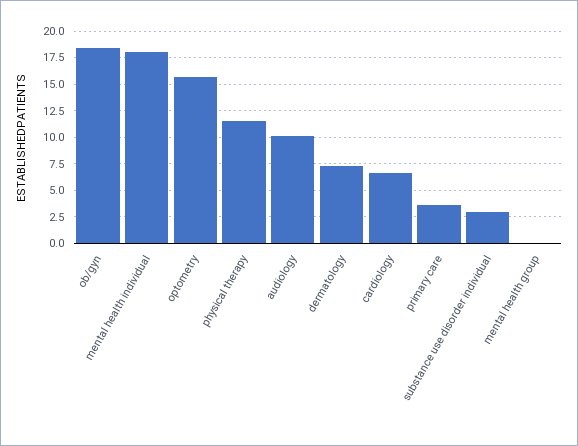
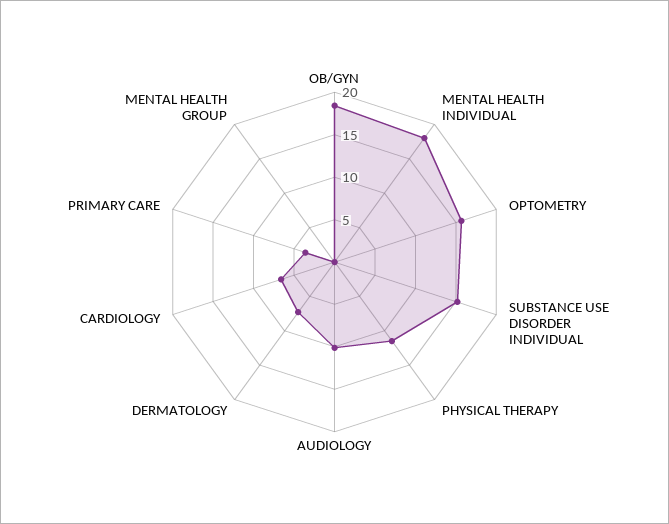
  {
    "ob/gyn": 18,
    "mental health individual": 18,
    "optometry": 16,
    "physical therapy": 12,
    "audiology": 10,
    "dermatology": 7,
    "cardiology": 7,
    "primary care": 4,
-   "substance use disorder individual": 2.5,
+   "substance use disorder individual": 15,
    "mental health group": 0
  }

